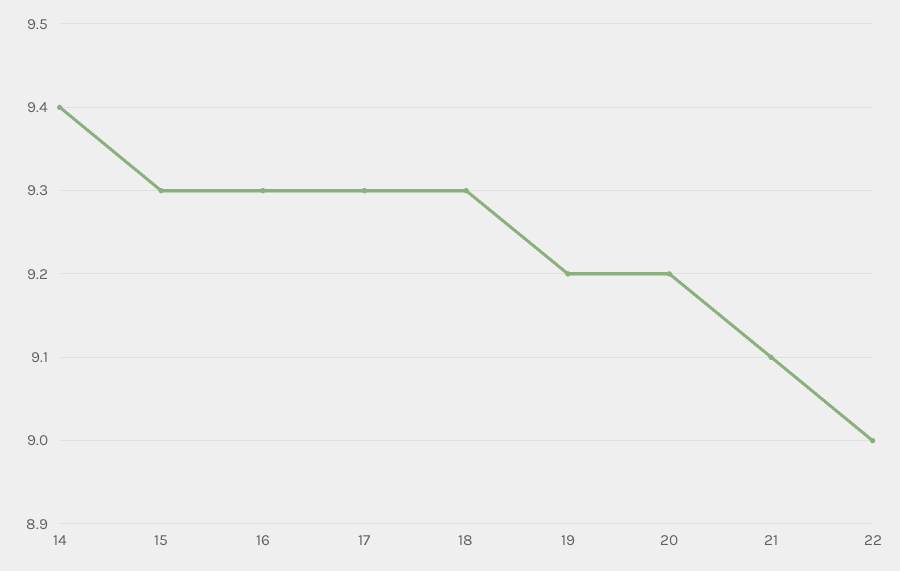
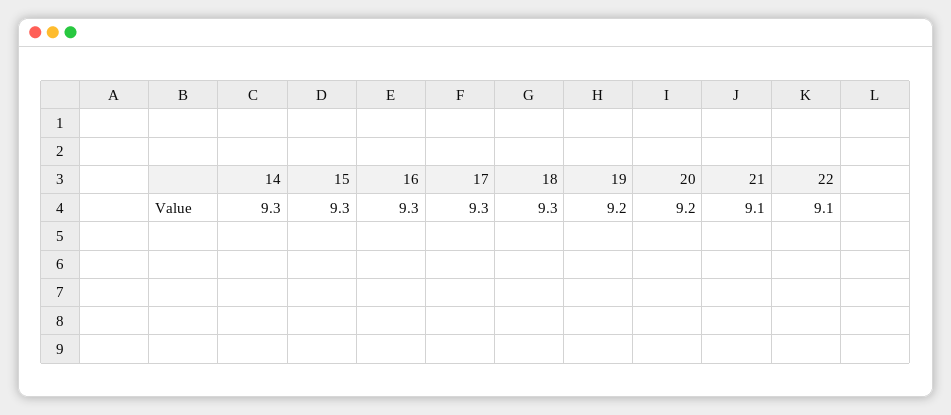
  {
-   "14": 9.4,
+   "14": 9.3,
    "15": 9.3,
    "16": 9.3,
    "17": 9.3,
    "18": 9.3,
    "19": 9.2,
    "20": 9.2,
    "21": 9.1,
-   "22": 9
+   "22": 9.1
  }

